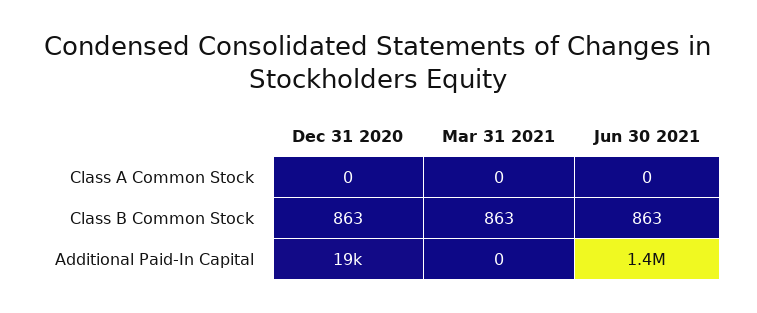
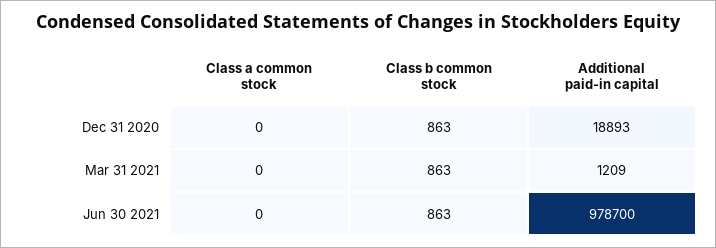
  {
    "Dec 31 2020": {
      "Class A Common Stock": 0,
      "Class B Common Stock": 863,
      "Additional Paid-In Capital": 18893
    },
    "Mar 31 2021": {
      "Class A Common Stock": 0,
      "Class B Common Stock": 863,
-     "Additional Paid-In Capital": 0
+     "Additional Paid-In Capital": 1209
    },
    "Jun 30 2021": {
      "Class A Common Stock": 0,
      "Class B Common Stock": 863,
-     "Additional Paid-In Capital": 1400000
+     "Additional Paid-In Capital": 978700
    }
  }

